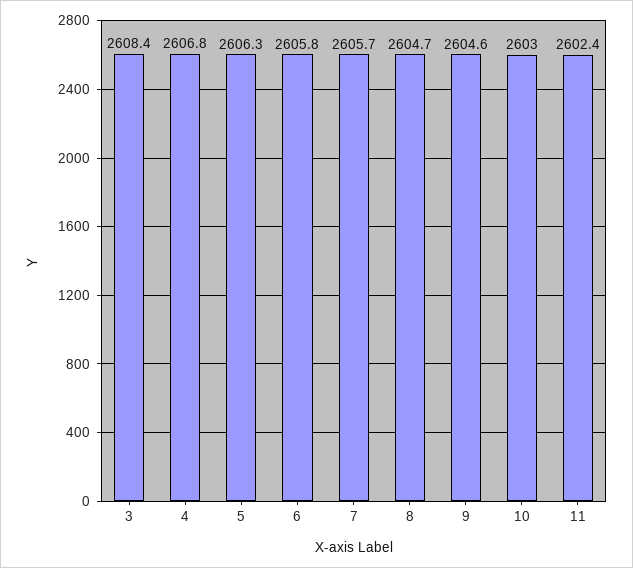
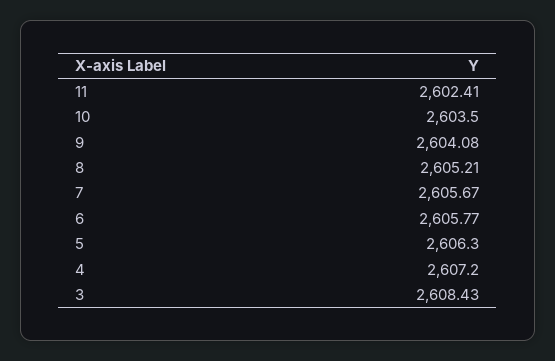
  {
    "3": 2608.43,
-   "4": 2606.8,
+   "4": 2607.2,
    "5": 2606.3,
    "6": 2605.77,
    "7": 2605.67,
-   "8": 2604.7,
+   "8": 2605.21,
-   "9": 2604.6,
+   "9": 2604.08,
-   "10": 2603,
+   "10": 2603.5,
    "11": 2602.41
  }

